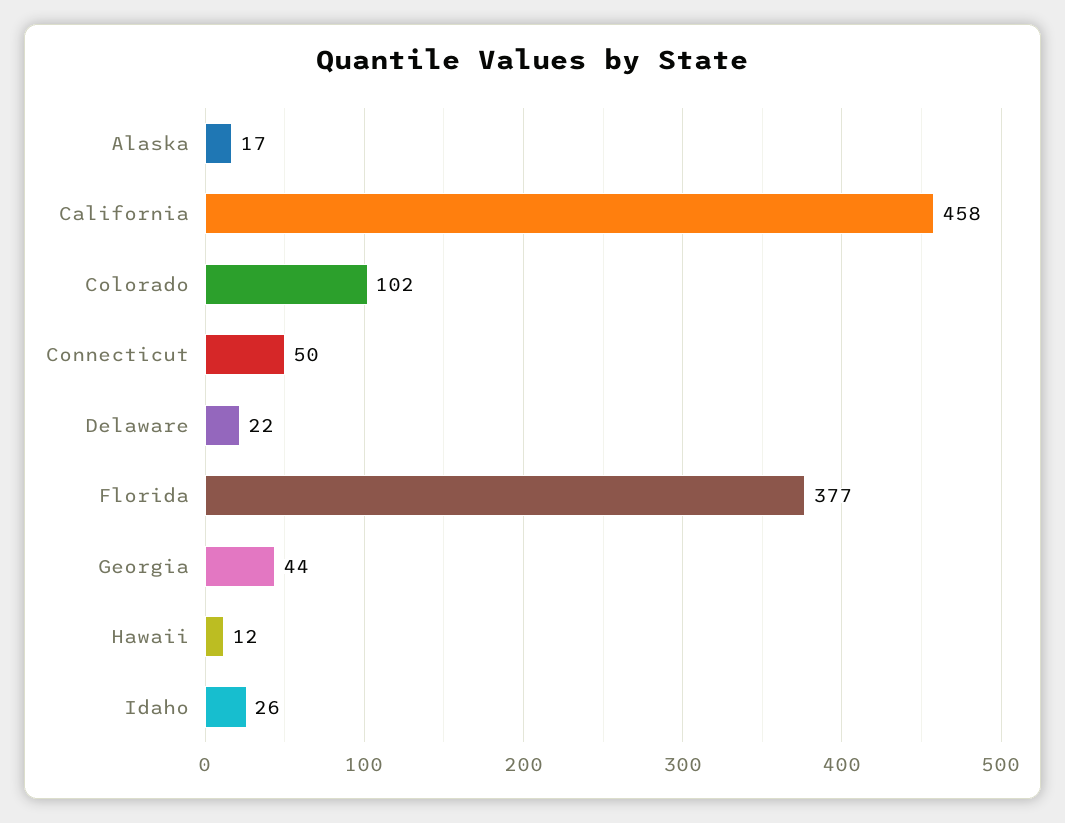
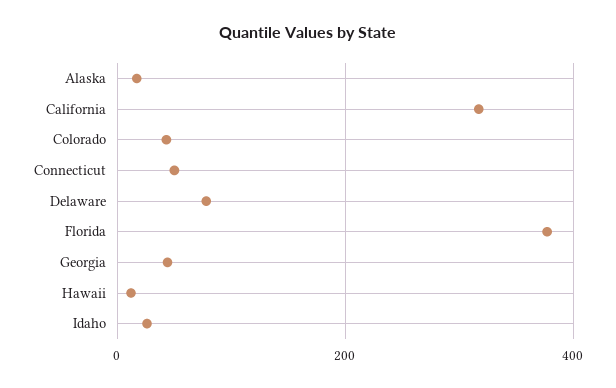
  {
    "Alaska": 17,
-   "California": 458,
+   "California": 320,
-   "Colorado": 102,
+   "Colorado": 40,
    "Connecticut": 50,
-   "Delaware": 22,
+   "Delaware": 80,
    "Florida": 377,
    "Georgia": 44,
    "Hawaii": 12,
    "Idaho": 26
  }

